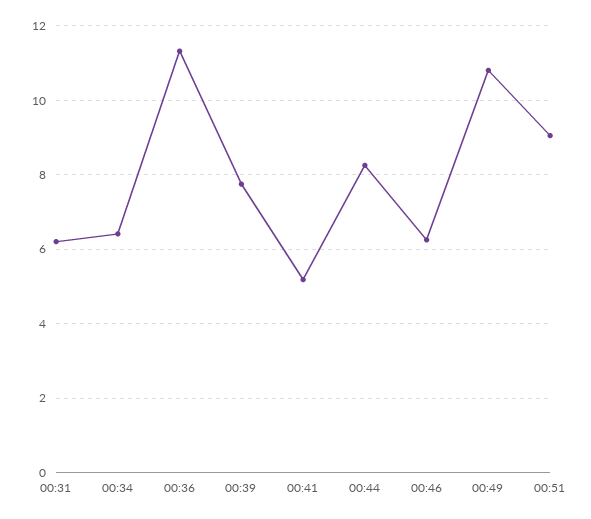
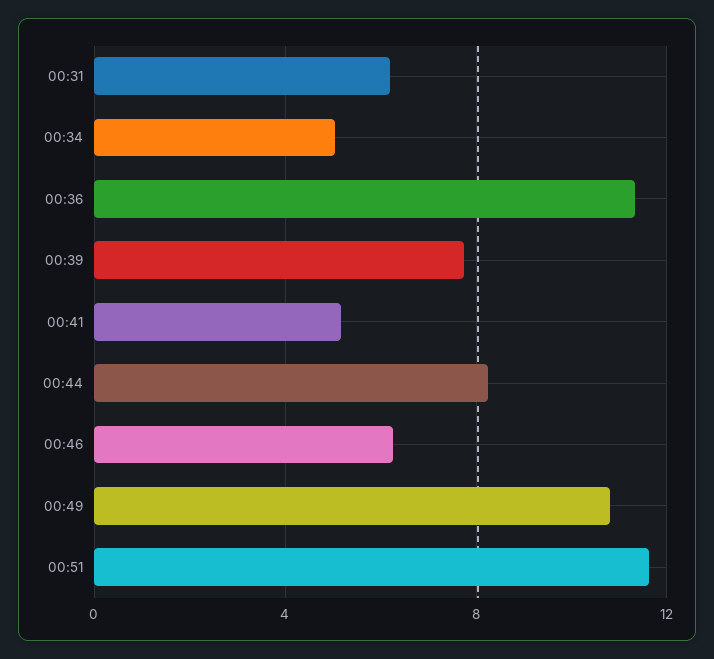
  {
    "00:31": 6.2,
-   "00:34": 6.4,
+   "00:34": 5,
    "00:36": 11.4,
    "00:39": 7.8,
    "00:41": 5.2,
    "00:44": 8.2,
    "00:46": 6.2,
    "00:49": 10.8,
-   "00:51": 9
+   "00:51": 11.5
  }

